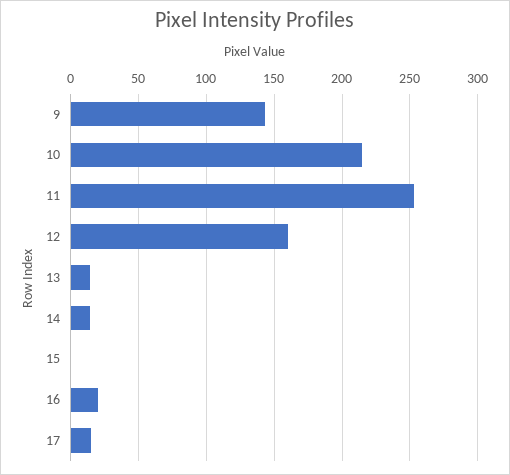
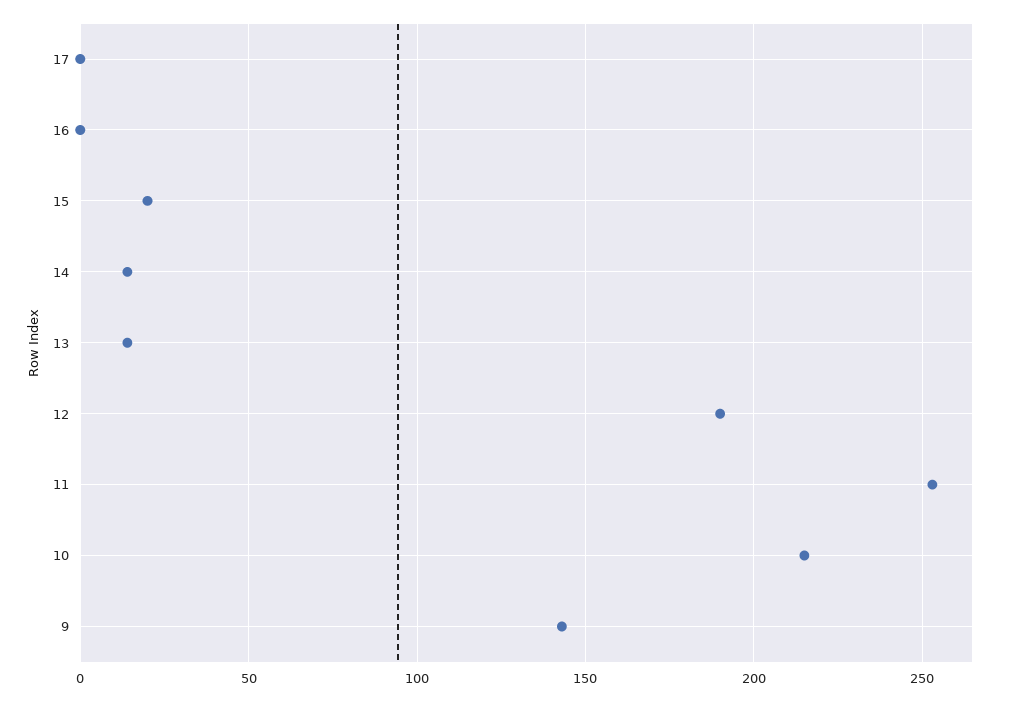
  {
    "9": 145,
    "10": 215,
    "11": 255,
-   "12": 160,
+   "12": 190,
    "13": 15,
    "14": 15,
-   "15": 0,
+   "15": 20,
-   "16": 20,
+   "16": 0,
-   "17": 15
+   "17": 0
  }

